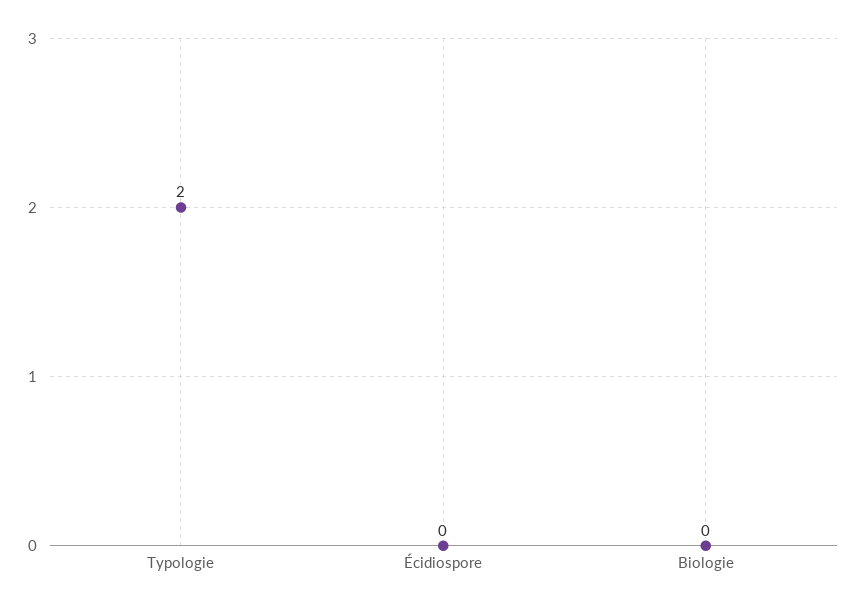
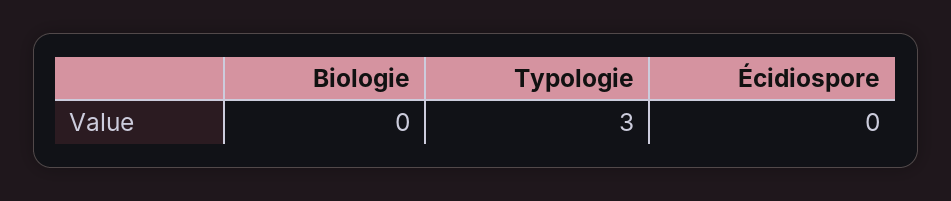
  {
-   "Typologie": 2,
+   "Typologie": 3,
    "Écidiospore": 0,
    "Biologie": 0
  }

